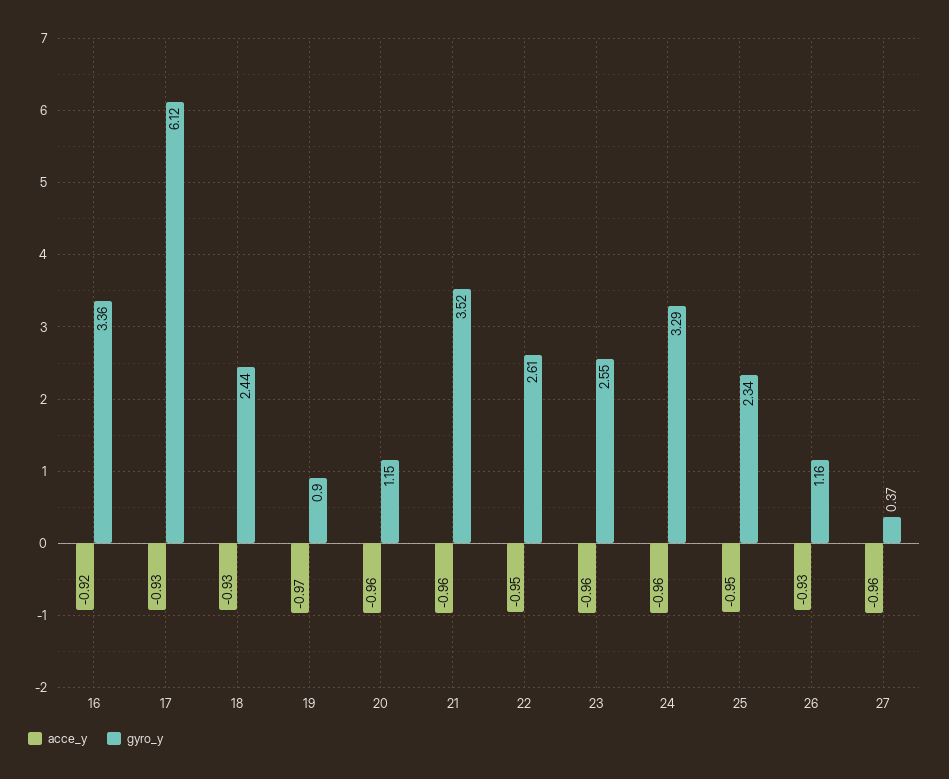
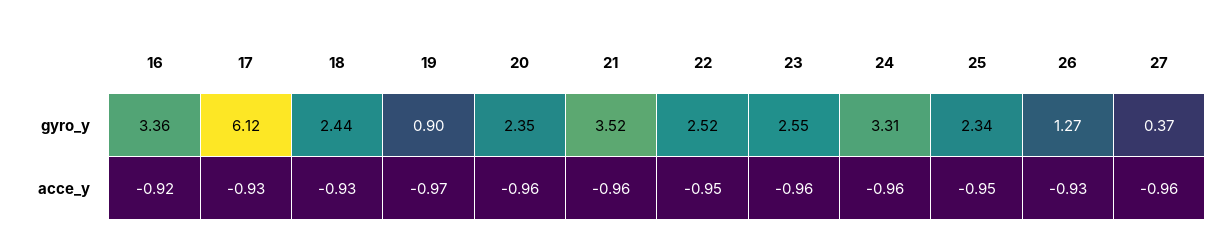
  {
    "acce_y": {
      "16": -0.92,
      "17": -0.93,
      "18": -0.93,
      "19": -0.97,
      "20": -0.96,
      "21": -0.96,
      "22": -0.95,
      "23": -0.96,
      "24": -0.96,
      "25": -0.95,
      "26": -0.93,
      "27": -0.96
    },
    "gyro_y": {
      "16": 3.36,
      "17": 6.12,
      "18": 2.44,
      "19": 0.9,
-     "20": 1.15,
+     "20": 2.35,
      "21": 3.52,
-     "22": 2.61,
+     "22": 2.52,
      "23": 2.55,
-     "24": 3.29,
+     "24": 3.31,
      "25": 2.34,
-     "26": 1.16,
+     "26": 1.27,
      "27": 0.37
    }
  }

